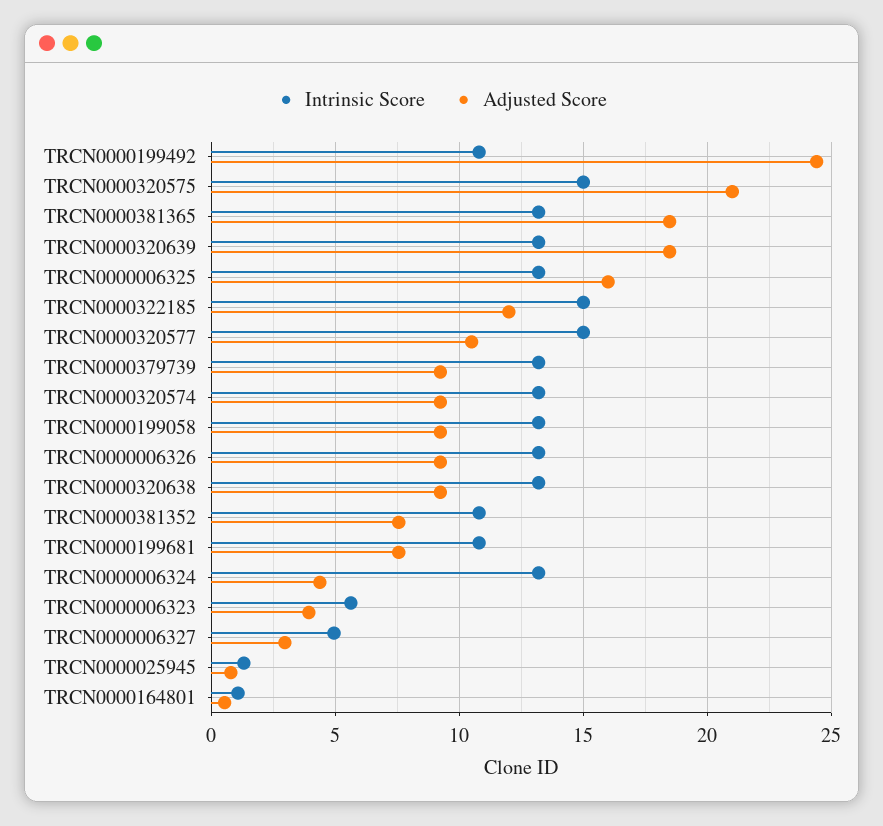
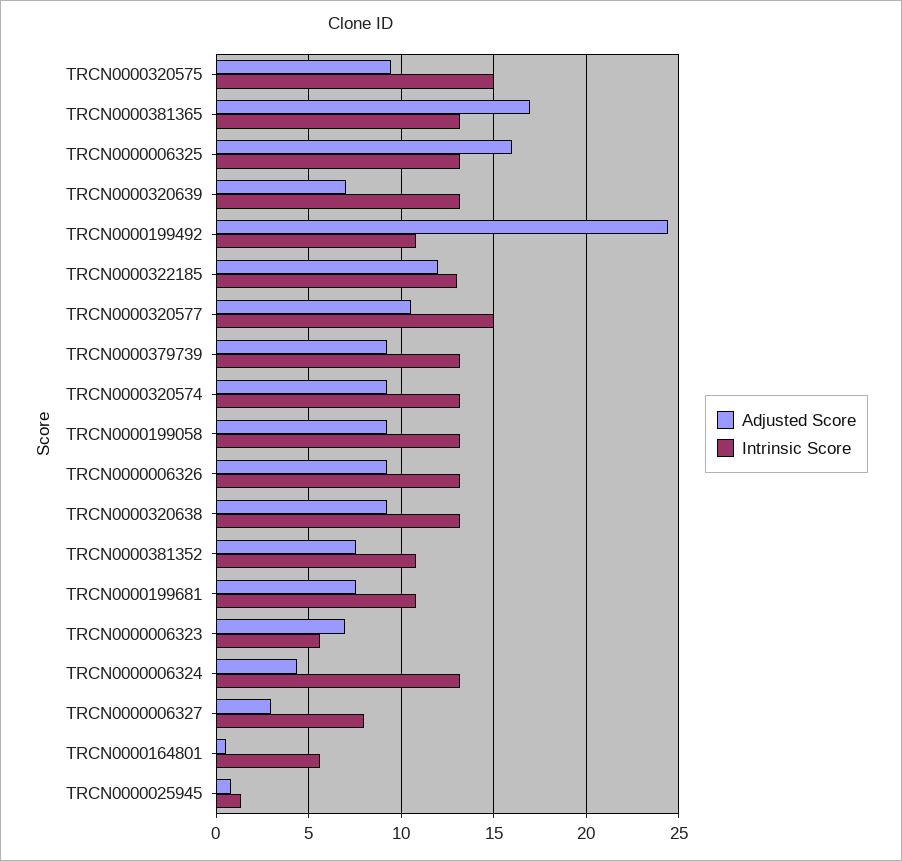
  {
    "Intrinsic Score": {
      "TRCN0000199492": 11,
      "TRCN0000320575": 15,
      "TRCN0000381365": 13,
      "TRCN0000320639": 13,
      "TRCN0000006325": 13,
-     "TRCN0000322185": 15,
+     "TRCN0000322185": 13,
      "TRCN0000320577": 15,
      "TRCN0000379739": 13,
      "TRCN0000320574": 13,
      "TRCN0000199058": 13,
      "TRCN0000006326": 13,
      "TRCN0000320638": 13,
      "TRCN0000381352": 11,
      "TRCN0000199681": 11,
      "TRCN0000006324": 13,
      "TRCN0000006323": 5.5,
-     "TRCN0000006327": 5,
+     "TRCN0000006327": 8,
      "TRCN0000025945": 1.5,
-     "TRCN0000164801": 1
+     "TRCN0000164801": 5.5
    },
    "Adjusted Score": {
      "TRCN0000199492": 24.5,
-     "TRCN0000320575": 21,
+     "TRCN0000320575": 9.5,
-     "TRCN0000381365": 18.5,
+     "TRCN0000381365": 17,
-     "TRCN0000320639": 18.5,
+     "TRCN0000320639": 7,
      "TRCN0000006325": 16,
      "TRCN0000322185": 12,
      "TRCN0000320577": 10.5,
      "TRCN0000379739": 9,
      "TRCN0000320574": 9,
      "TRCN0000199058": 9,
      "TRCN0000006326": 9,
      "TRCN0000320638": 9,
      "TRCN0000381352": 7.5,
      "TRCN0000199681": 7.5,
      "TRCN0000006324": 4.5,
-     "TRCN0000006323": 4,
+     "TRCN0000006323": 7,
      "TRCN0000006327": 3,
      "TRCN0000025945": 1,
      "TRCN0000164801": 0.5
    }
  }

